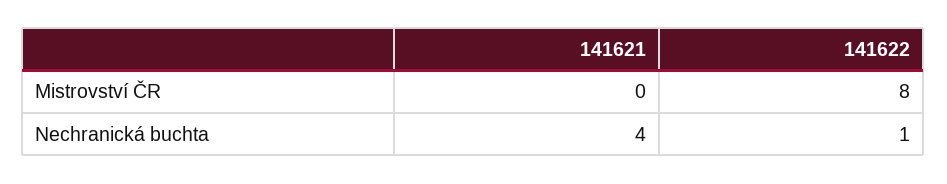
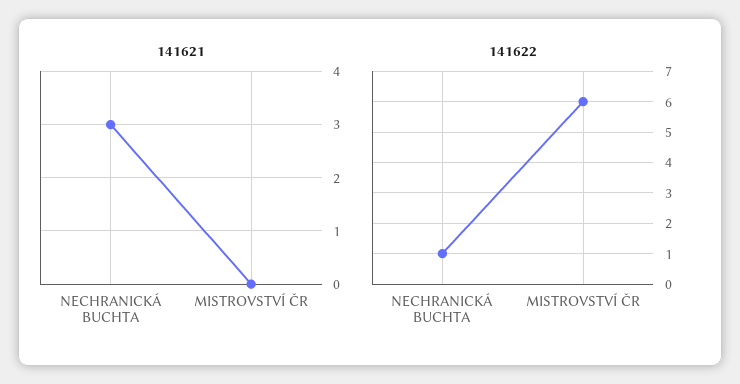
  {
    "141621": {
      "Mistrovství ČR": 0,
-     "Nechranická buchta": 4
+     "Nechranická buchta": 3
    },
    "141622": {
-     "Mistrovství ČR": 8,
+     "Mistrovství ČR": 6,
      "Nechranická buchta": 1
    }
  }

